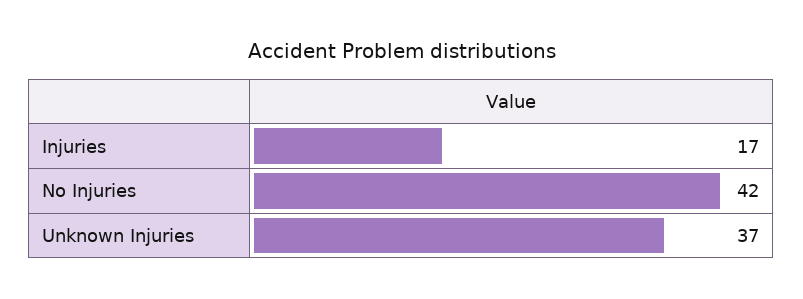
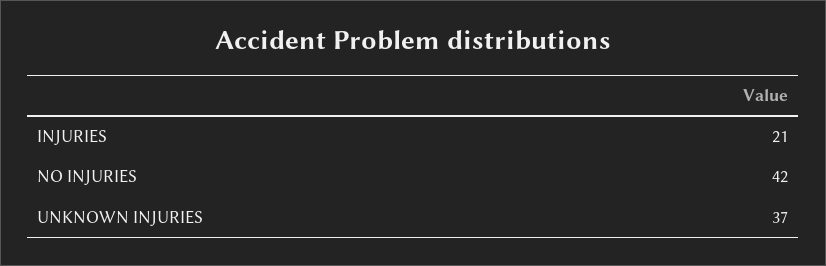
  {
-   "Injuries": 17,
+   "Injuries": 21,
    "No Injuries": 42,
    "Unknown Injuries": 37
  }

